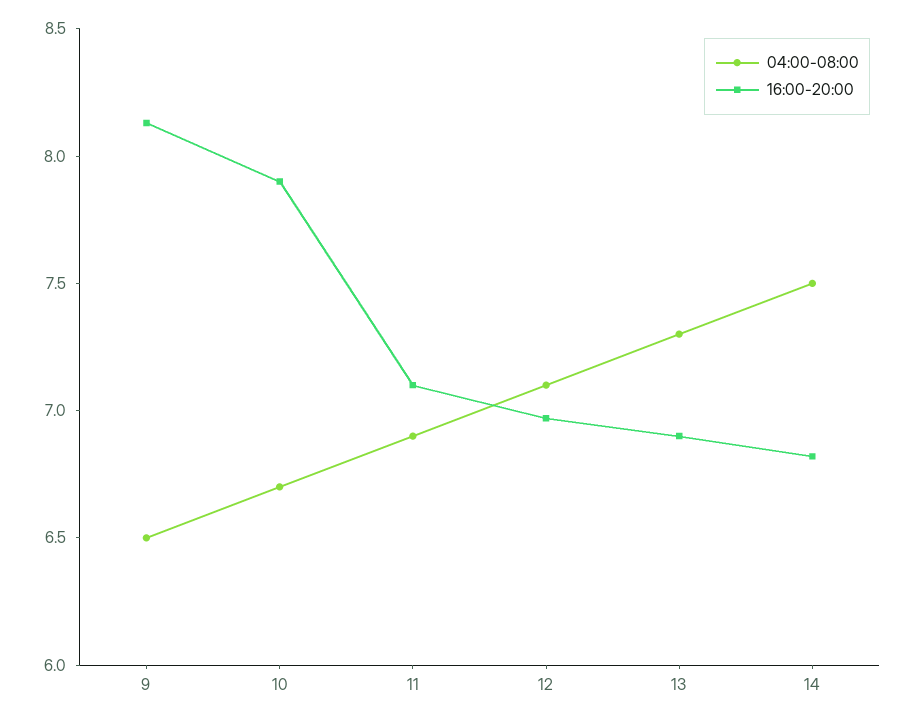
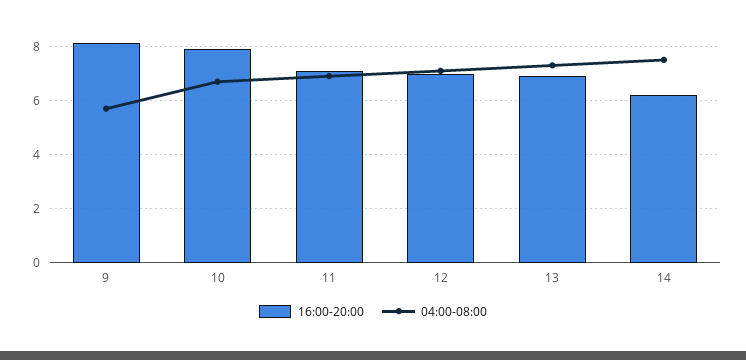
  {
    "04:00-08:00": {
-     "9": 6.5,
+     "9": 5.75,
      "10": 6.7,
      "11": 6.9,
      "12": 7.1,
      "13": 7.3,
      "14": 7.5
    },
    "16:00-20:00": {
      "9": 8.1,
      "10": 7.9,
      "11": 7.1,
      "12": 7,
      "13": 6.9,
-     "14": 6.8
+     "14": 6.25
    }
  }

